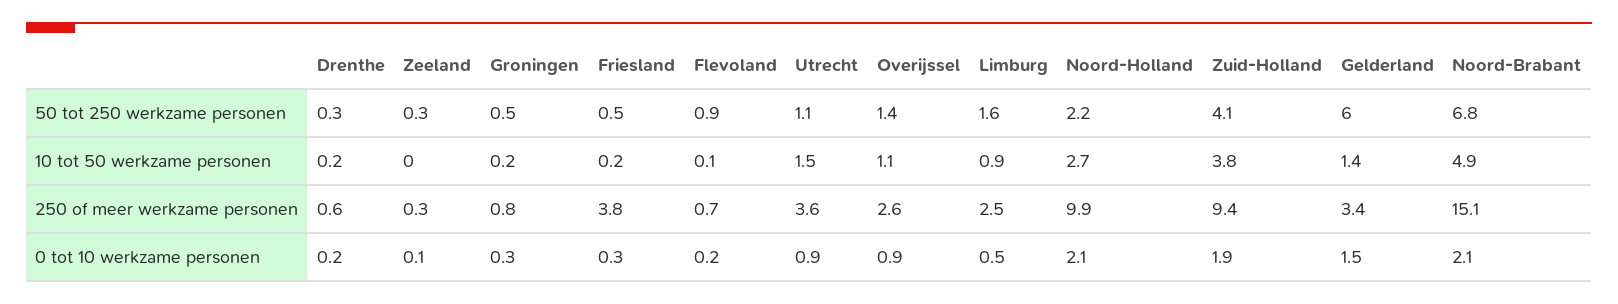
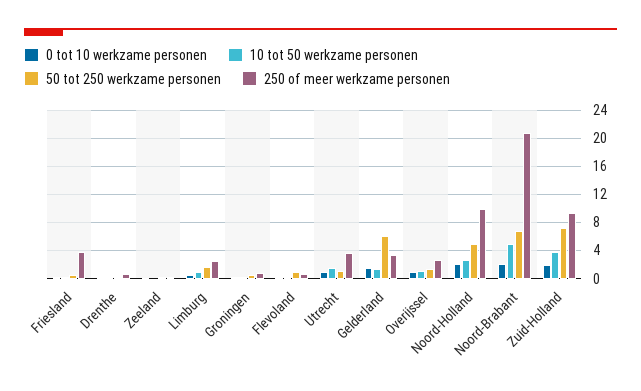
  {
    "50 tot 250 werkzame personen": {
      "Drenthe": 0.3,
      "Zeeland": 0.3,
      "Groningen": 0.5,
      "Friesland": 0.5,
      "Flevoland": 0.9,
      "Utrecht": 1.1,
      "Overijssel": 1.4,
      "Limburg": 1.6,
-     "Noord-Holland": 2.2,
+     "Noord-Holland": 5,
-     "Zuid-Holland": 4.1,
+     "Zuid-Holland": 7,
      "Gelderland": 6,
      "Noord-Brabant": 6.8
    },
    "10 tot 50 werkzame personen": {
      "Drenthe": 0.2,
      "Zeeland": 0,
      "Groningen": 0.2,
      "Friesland": 0.2,
      "Flevoland": 0.1,
      "Utrecht": 1.5,
      "Overijssel": 1.1,
      "Limburg": 0.9,
      "Noord-Holland": 2.7,
      "Zuid-Holland": 3.8,
      "Gelderland": 1.4,
      "Noord-Brabant": 4.9
    },
    "250 of meer werkzame personen": {
      "Drenthe": 0.6,
      "Zeeland": 0.3,
      "Groningen": 0.8,
      "Friesland": 3.8,
      "Flevoland": 0.7,
      "Utrecht": 3.6,
      "Overijssel": 2.6,
      "Limburg": 2.5,
      "Noord-Holland": 9.9,
      "Zuid-Holland": 9.4,
      "Gelderland": 3.4,
-     "Noord-Brabant": 15.1
+     "Noord-Brabant": 21
    },
    "0 tot 10 werkzame personen": {
      "Drenthe": 0.2,
      "Zeeland": 0.1,
      "Groningen": 0.3,
      "Friesland": 0.3,
      "Flevoland": 0.2,
      "Utrecht": 0.9,
      "Overijssel": 0.9,
      "Limburg": 0.5,
      "Noord-Holland": 2.1,
      "Zuid-Holland": 1.9,
      "Gelderland": 1.5,
      "Noord-Brabant": 2.1
    }
  }

